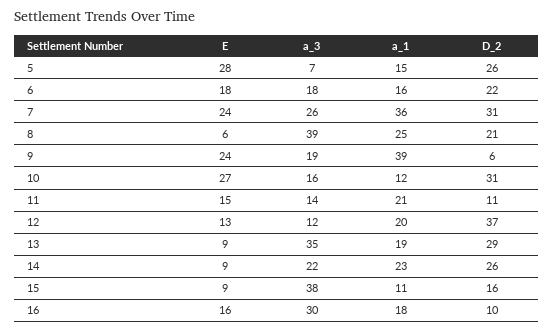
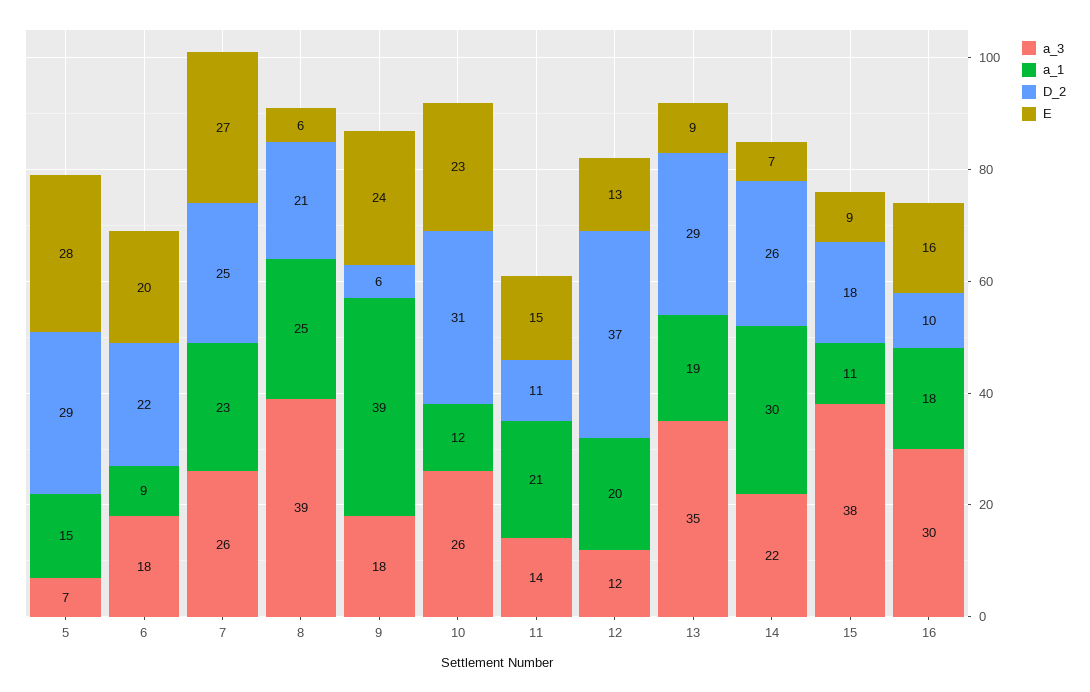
  {
    "E": {
      "5": 28,
-     "6": 18,
+     "6": 20,
-     "7": 24,
+     "7": 27,
      "8": 6,
      "9": 24,
-     "10": 27,
+     "10": 23,
      "11": 15,
      "12": 13,
      "13": 9,
-     "14": 9,
+     "14": 7,
      "15": 9,
      "16": 16
    },
    "a_3": {
      "5": 7,
      "6": 18,
      "7": 26,
      "8": 39,
-     "9": 19,
+     "9": 18,
-     "10": 16,
+     "10": 26,
      "11": 14,
      "12": 12,
      "13": 35,
      "14": 22,
      "15": 38,
      "16": 30
    },
    "a_1": {
      "5": 15,
-     "6": 16,
+     "6": 9,
-     "7": 36,
+     "7": 23,
      "8": 25,
      "9": 39,
      "10": 12,
      "11": 21,
      "12": 20,
      "13": 19,
-     "14": 23,
+     "14": 30,
      "15": 11,
      "16": 18
    },
    "D_2": {
-     "5": 26,
+     "5": 29,
      "6": 22,
-     "7": 31,
+     "7": 25,
      "8": 21,
      "9": 6,
      "10": 31,
      "11": 11,
      "12": 37,
      "13": 29,
      "14": 26,
-     "15": 16,
+     "15": 18,
      "16": 10
    }
  }

